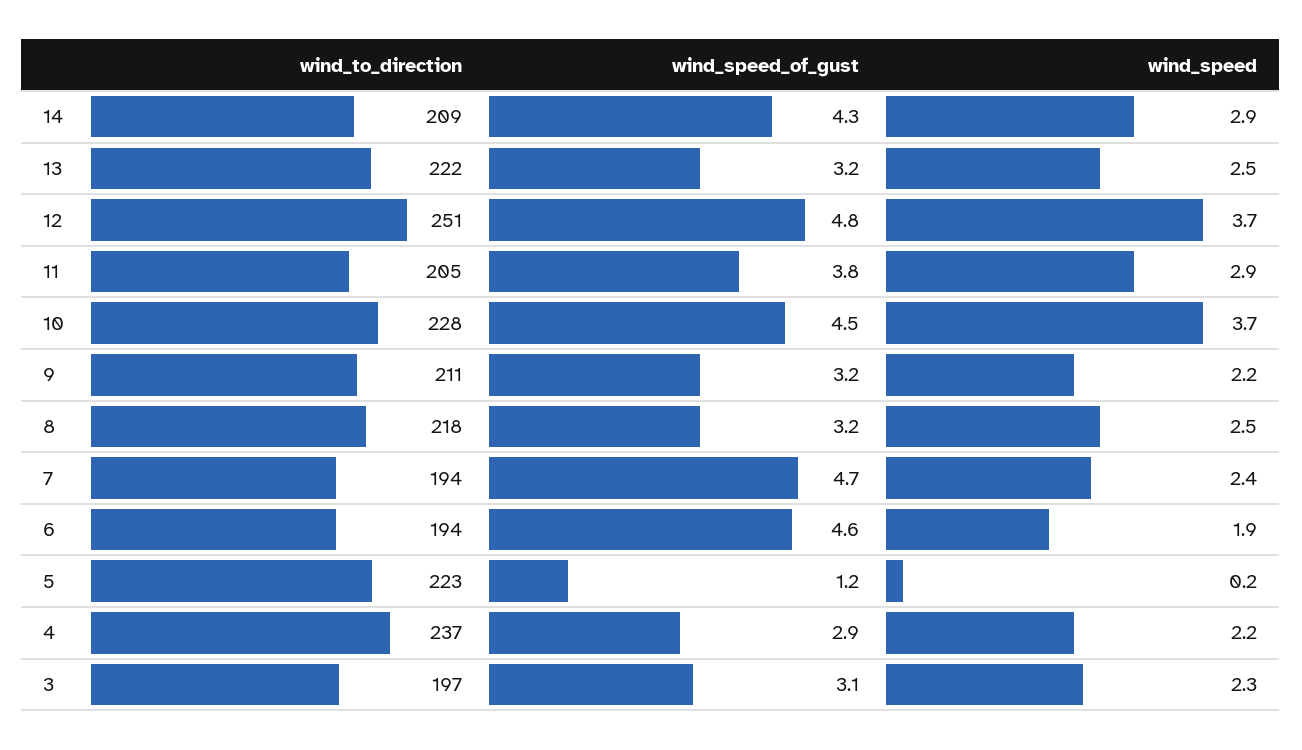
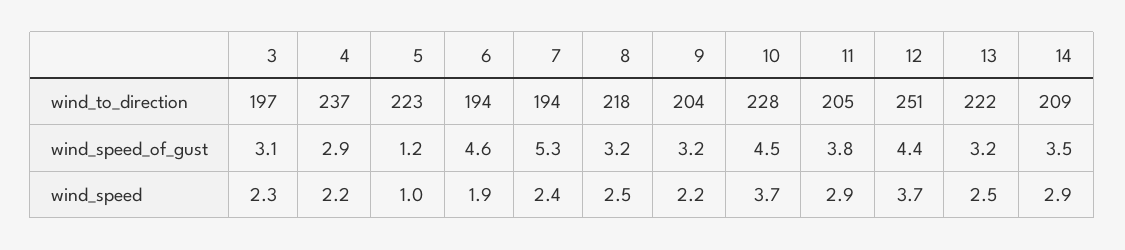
  {
    "wind_to_direction": {
      "14": 209,
      "13": 222,
      "12": 251,
      "11": 205,
      "10": 228,
-     "9": 211,
+     "9": 204,
      "8": 218,
      "7": 194,
      "6": 194,
      "5": 223,
      "4": 237,
      "3": 197
    },
    "wind_speed_of_gust": {
-     "14": 4.3,
+     "14": 3.5,
      "13": 3.2,
-     "12": 4.8,
+     "12": 4.4,
      "11": 3.8,
      "10": 4.5,
      "9": 3.2,
      "8": 3.2,
-     "7": 4.7,
+     "7": 5.3,
      "6": 4.6,
      "5": 1.2,
      "4": 2.9,
      "3": 3.1
    },
    "wind_speed": {
      "14": 2.9,
      "13": 2.5,
      "12": 3.7,
      "11": 2.9,
      "10": 3.7,
      "9": 2.2,
      "8": 2.5,
      "7": 2.4,
      "6": 1.9,
-     "5": 0.2,
+     "5": 1,
      "4": 2.2,
      "3": 2.3
    }
  }

